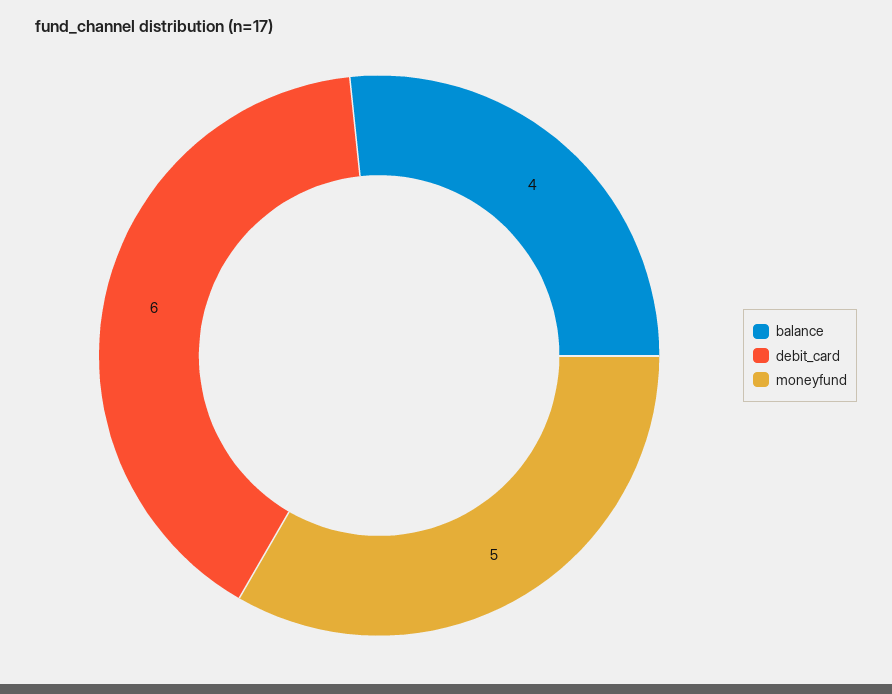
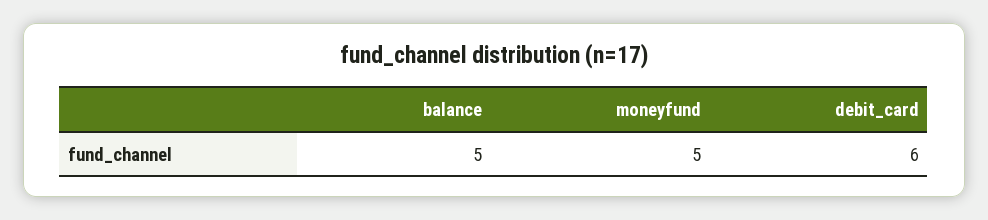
  {
-   "balance": 4,
+   "balance": 5,
    "debit_card": 6,
    "moneyfund": 5
  }

